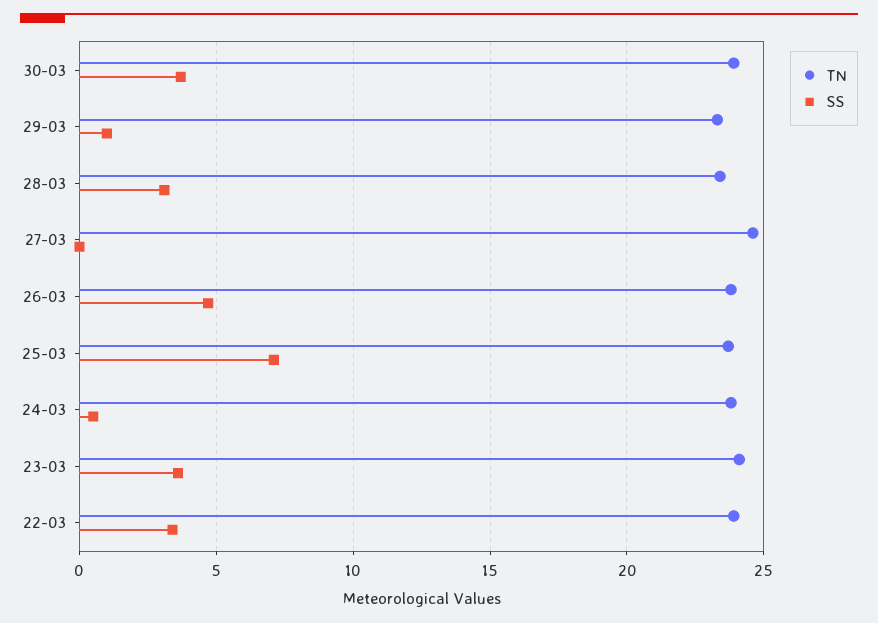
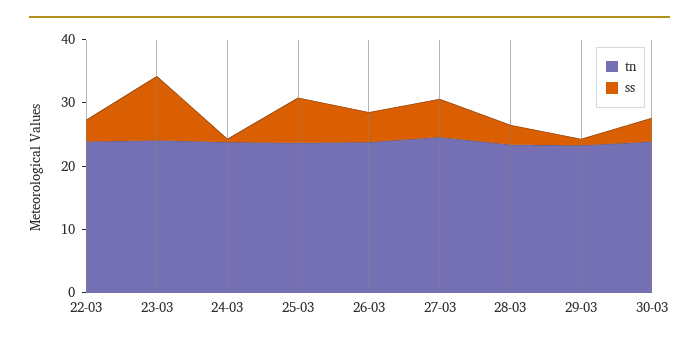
  {
    "TN": {
      "30-03": 24,
      "29-03": 23.5,
      "28-03": 23.5,
      "27-03": 24.5,
      "26-03": 24,
      "25-03": 23.5,
      "24-03": 24,
      "23-03": 24,
      "22-03": 24
    },
    "SS": {
      "30-03": 3.5,
      "29-03": 1,
      "28-03": 3,
-     "27-03": 0,
+     "27-03": 6,
      "26-03": 4.5,
      "25-03": 7,
      "24-03": 0.5,
-     "23-03": 3.5,
+     "23-03": 10,
      "22-03": 3.5
    }
  }

